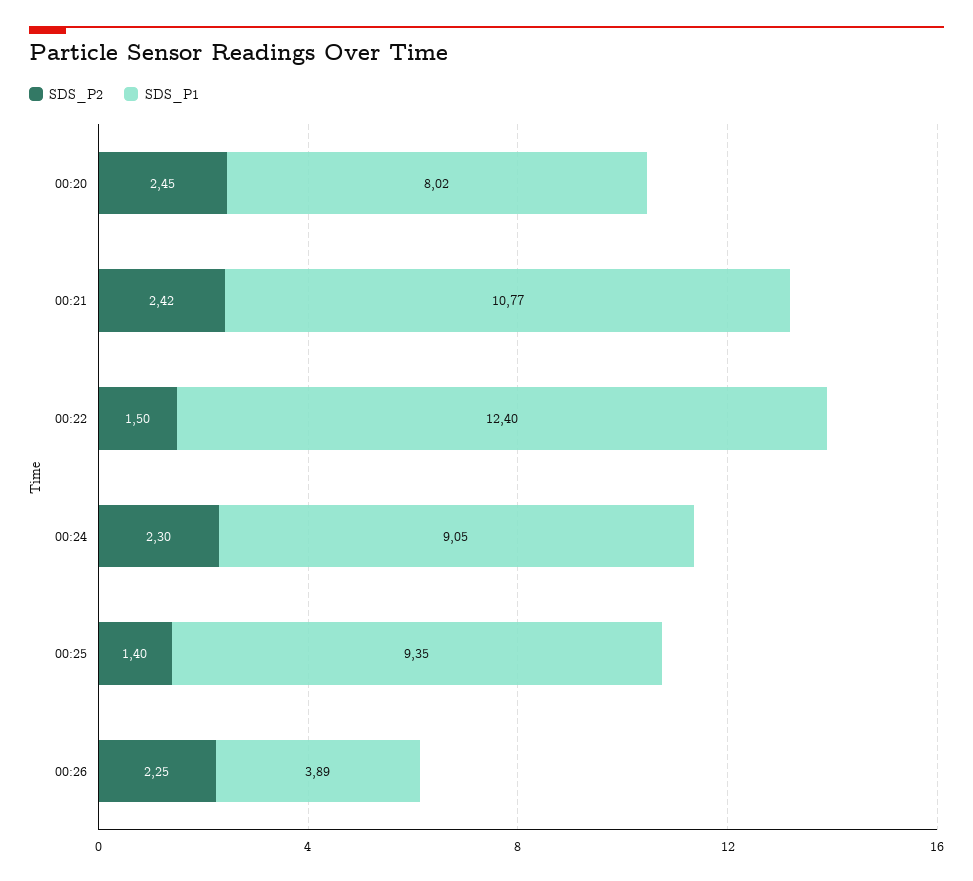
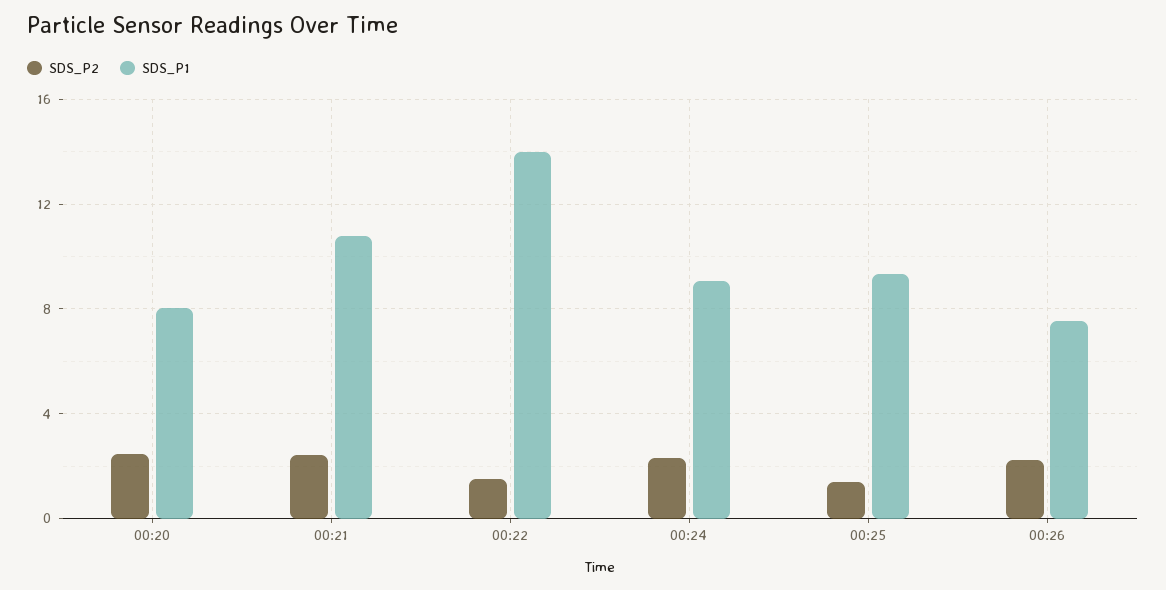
  {
    "SDS_P2": {
      "00:20": 2.45,
      "00:21": 2.42,
      "00:22": 1.5,
      "00:24": 2.3,
      "00:25": 1.4,
      "00:26": 2.25
    },
    "SDS_P1": {
      "00:20": 8.02,
      "00:21": 10.77,
-     "00:22": 12.4,
+     "00:22": 14,
      "00:24": 9.05,
      "00:25": 9.35,
-     "00:26": 3.89
+     "00:26": 7.5
    }
  }

